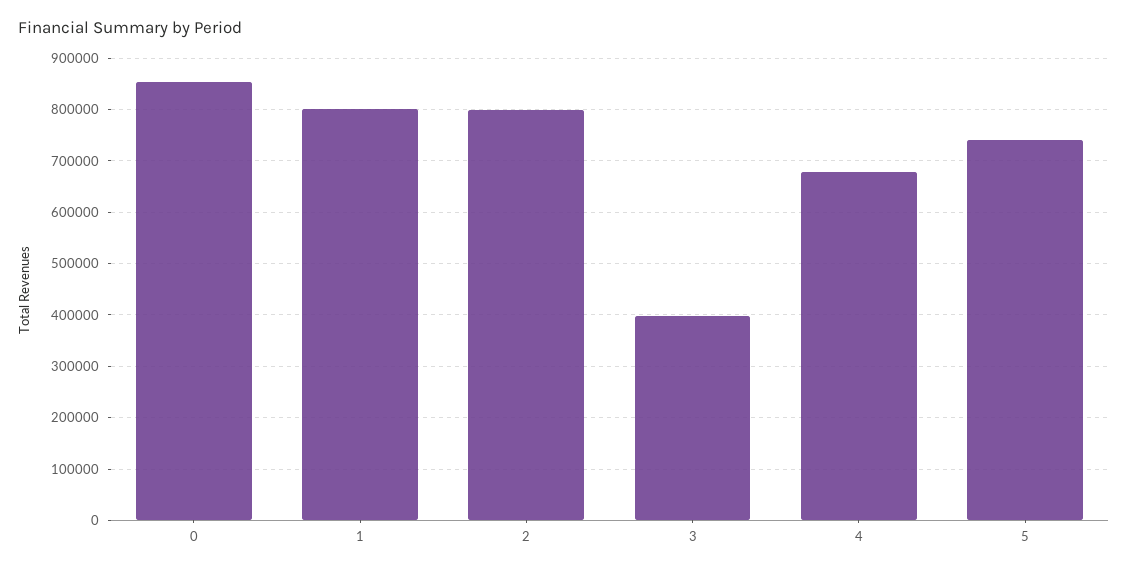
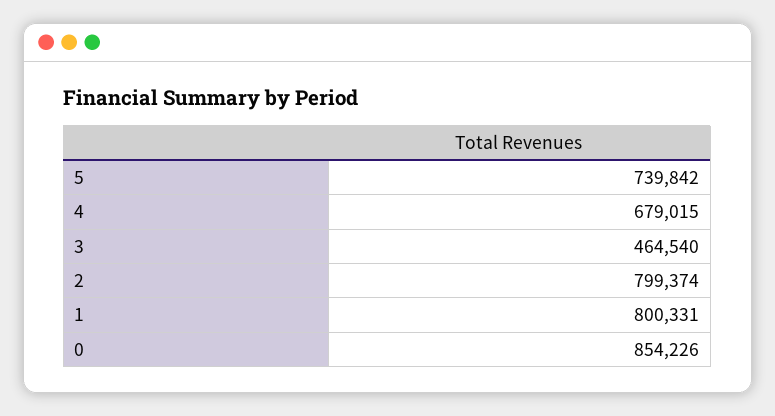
  {
    "0": 854226,
    "1": 800331,
    "2": 799374,
-   "3": 400000,
+   "3": 464540,
    "4": 679015,
    "5": 739842
  }

